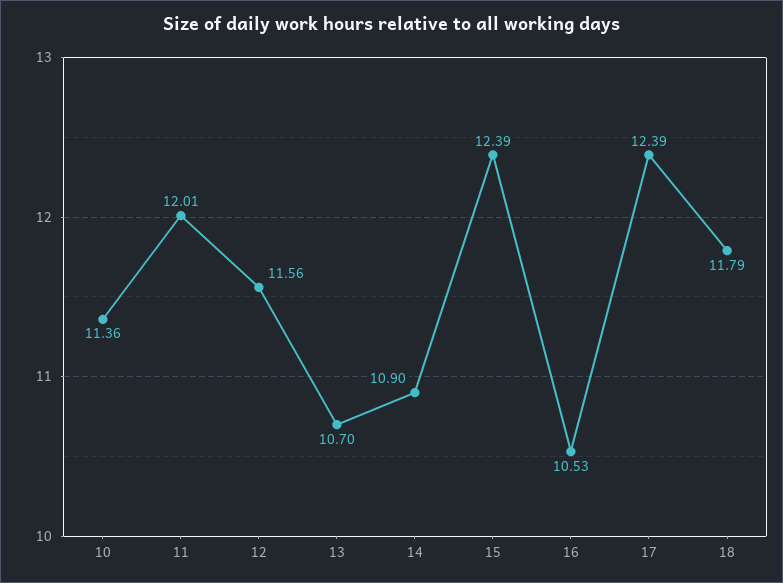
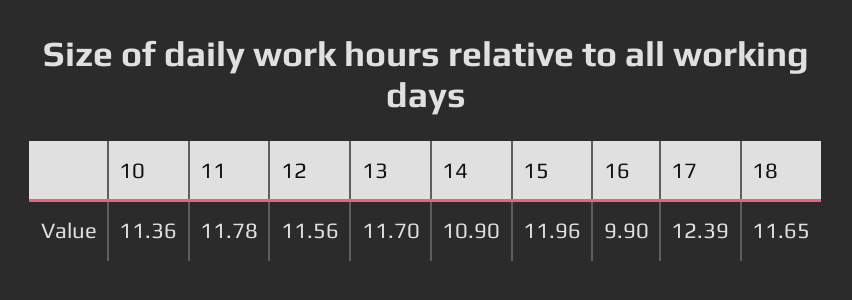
  {
    "10": 11.36,
-   "11": 12.01,
+   "11": 11.78,
    "12": 11.56,
-   "13": 10.7,
+   "13": 11.7,
    "14": 10.9,
-   "15": 12.39,
+   "15": 11.96,
-   "16": 10.53,
+   "16": 9.9,
    "17": 12.39,
-   "18": 11.79
+   "18": 11.65
  }

